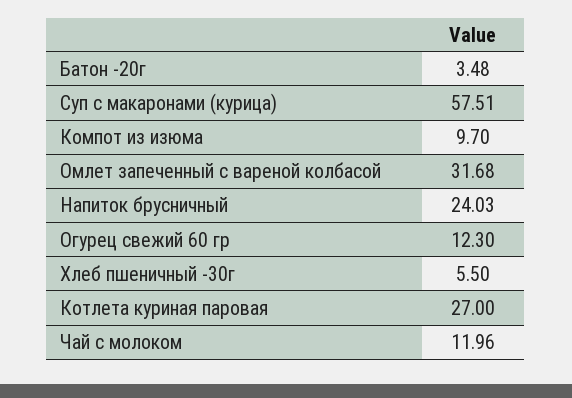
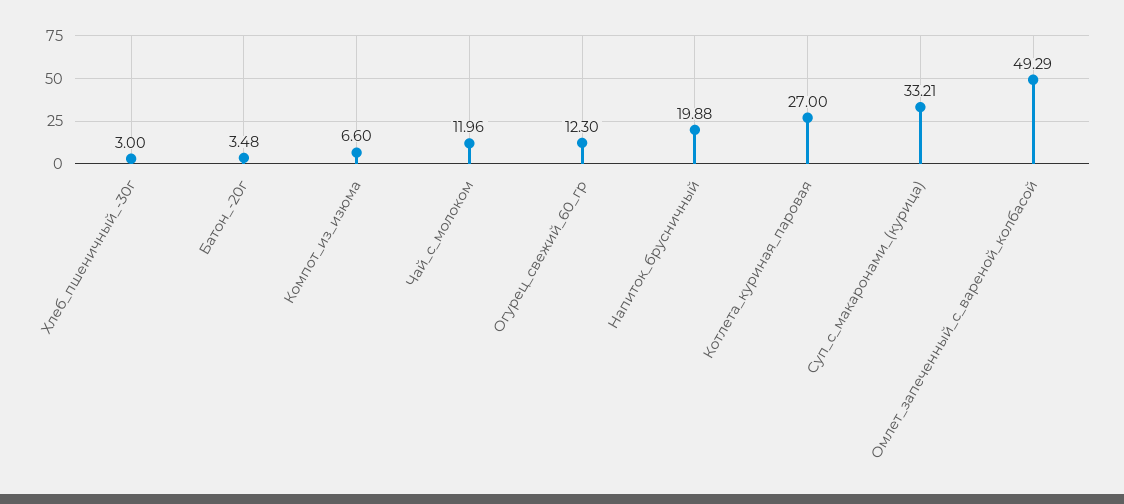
  {
    "Батон -20г": 3.48,
-   "Суп с макаронами (курица)": 57.51,
+   "Суп с макаронами (курица)": 33.21,
-   "Компот из изюма": 9.7,
+   "Компот из изюма": 6.6,
-   "Омлет запеченный с вареной колбасой": 31.68,
+   "Омлет запеченный с вареной колбасой": 49.29,
-   "Напиток брусничный": 24.03,
+   "Напиток брусничный": 19.88,
    "Огурец свежий 60 гр": 12.3,
-   "Хлеб пшеничный -30г": 5.5,
+   "Хлеб пшеничный -30г": 3,
    "Котлета куриная паровая": 27,
    "Чай с молоком": 11.96
  }

